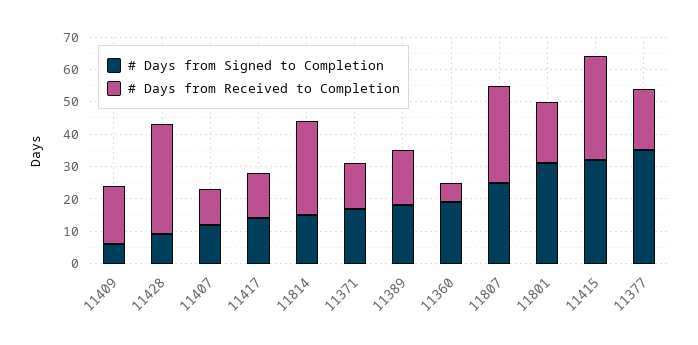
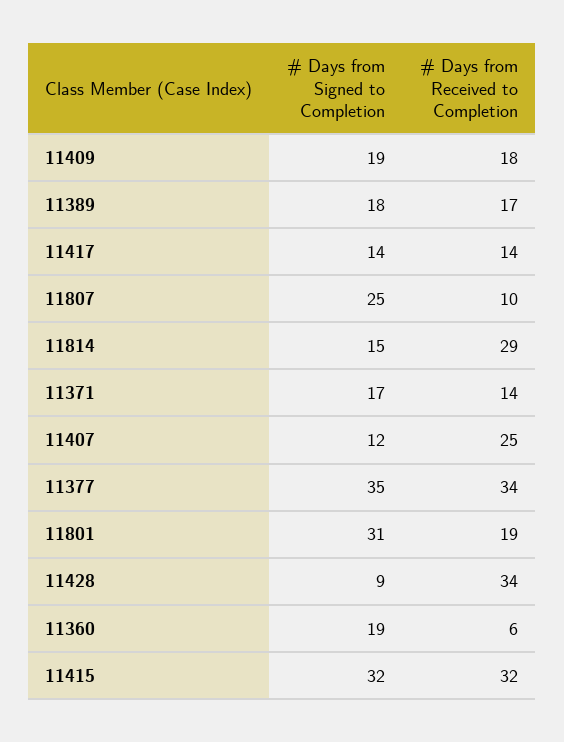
  {
    "# Days from Signed to Completion": {
-     "11409": 5,
+     "11409": 19,
      "11428": 9,
      "11407": 12,
      "11417": 14,
      "11814": 15,
      "11371": 17,
      "11389": 18,
      "11360": 19,
      "11807": 25,
      "11801": 31,
      "11415": 32,
      "11377": 35
    },
    "# Days from Received to Completion": {
      "11409": 18,
      "11428": 34,
-     "11407": 10,
+     "11407": 25,
      "11417": 14,
      "11814": 29,
      "11371": 14,
      "11389": 17,
      "11360": 6,
-     "11807": 30,
+     "11807": 10,
      "11801": 19,
      "11415": 32,
-     "11377": 20
+     "11377": 34
    }
  }

